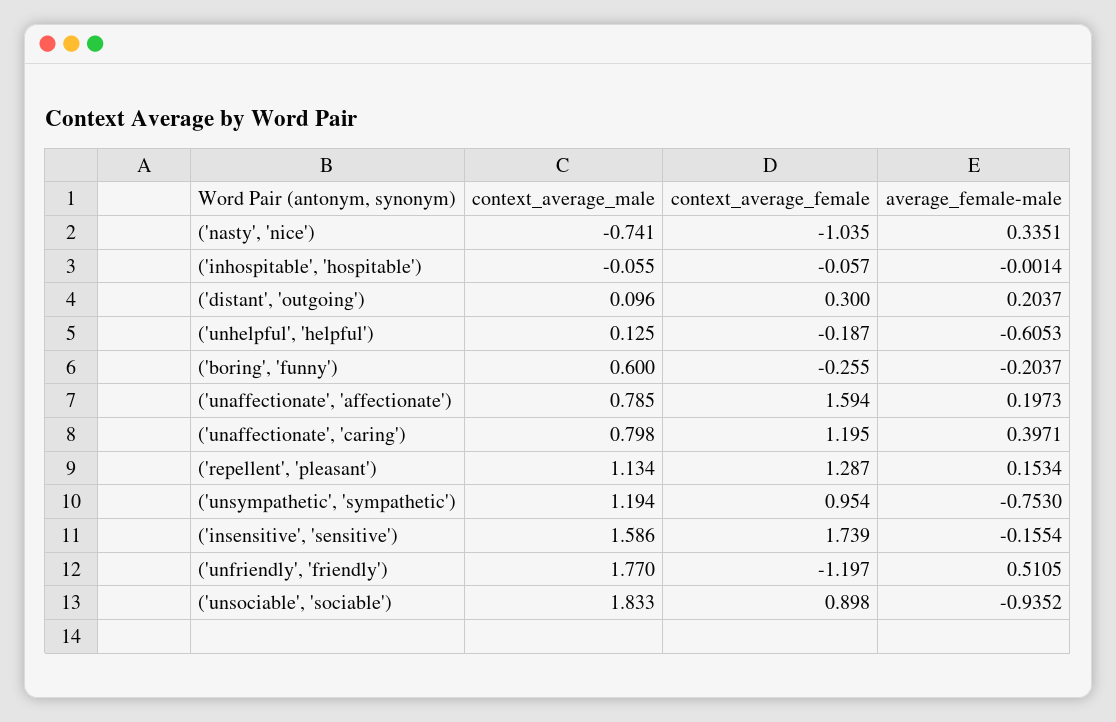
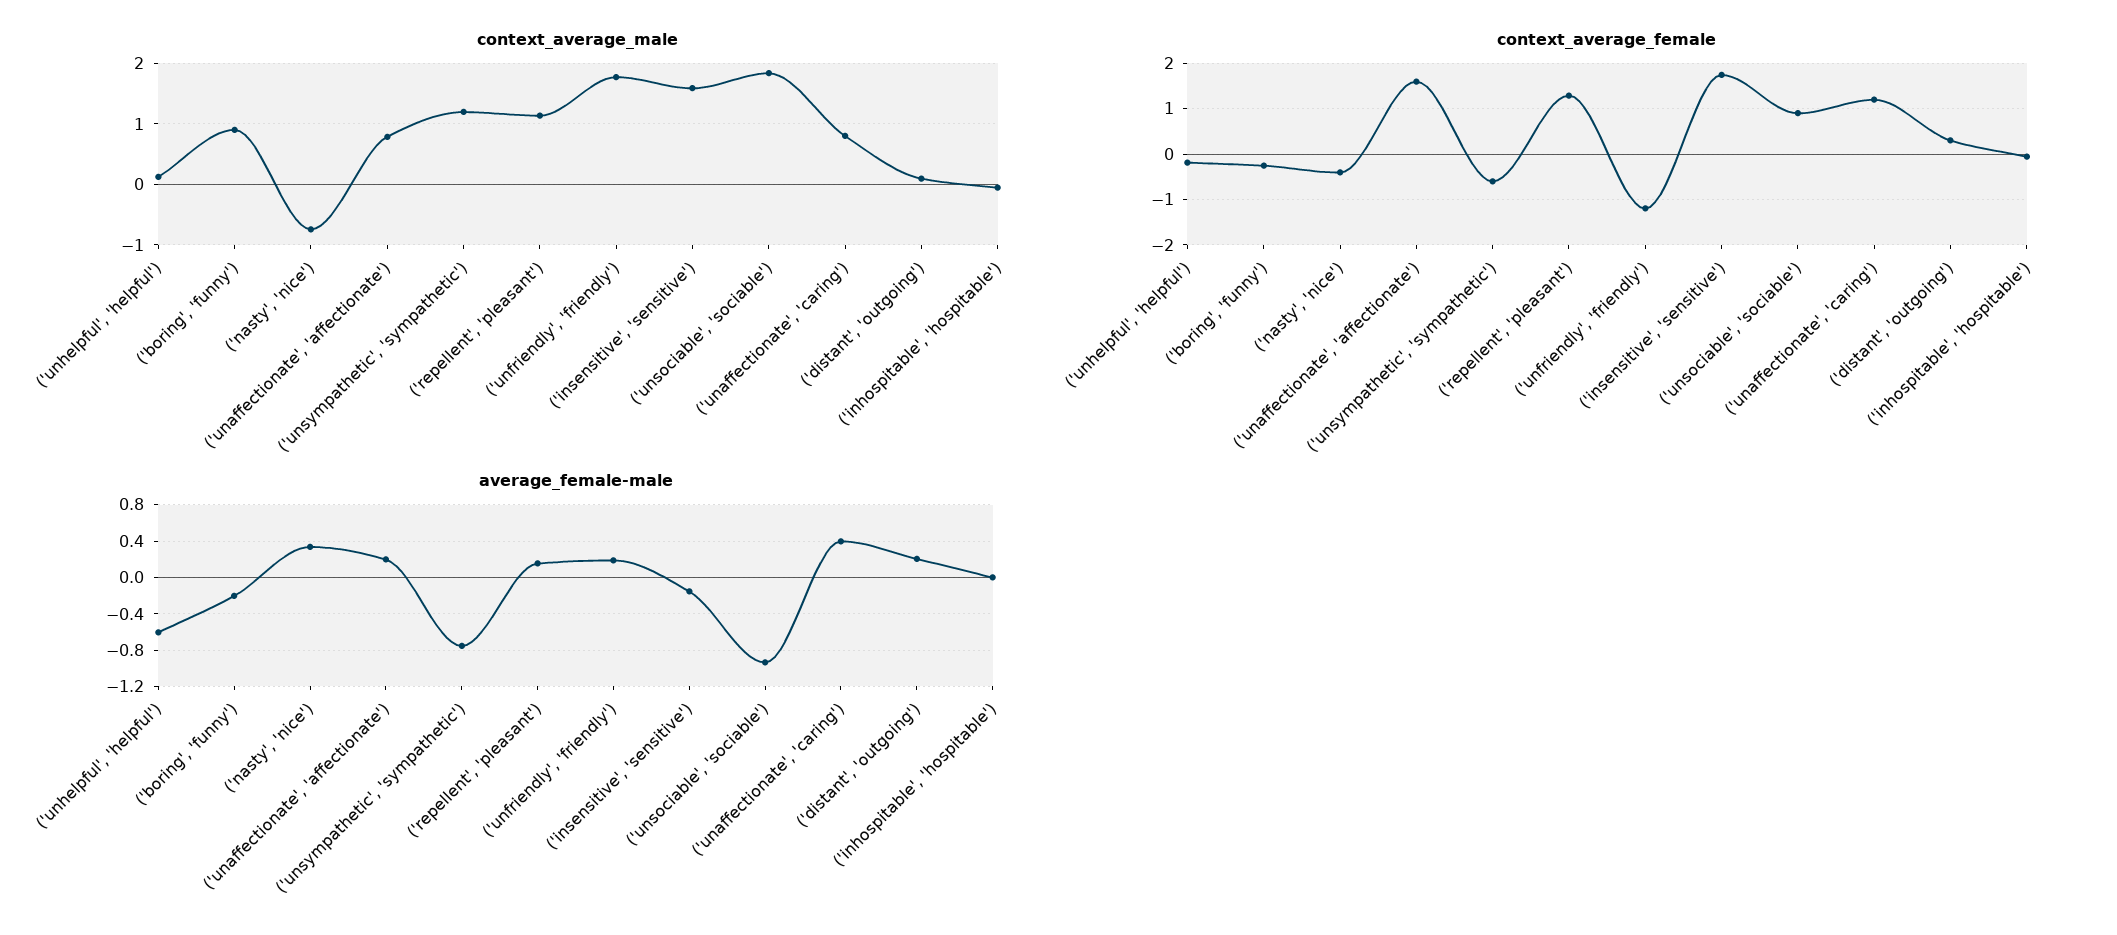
  {
    "context_average_male": {
      "('nasty', 'nice')": -0.741,
      "('inhospitable', 'hospitable')": -0.055,
      "('distant', 'outgoing')": 0.096,
      "('unhelpful', 'helpful')": 0.125,
-     "('boring', 'funny')": 0.6,
+     "('boring', 'funny')": 0.9,
      "('unaffectionate', 'affectionate')": 0.785,
      "('unaffectionate', 'caring')": 0.798,
      "('repellent', 'pleasant')": 1.134,
      "('unsympathetic', 'sympathetic')": 1.194,
      "('insensitive', 'sensitive')": 1.586,
      "('unfriendly', 'friendly')": 1.77,
      "('unsociable', 'sociable')": 1.833
    },
    "context_average_female": {
-     "('nasty', 'nice')": -1.035,
+     "('nasty', 'nice')": -0.4,
      "('inhospitable', 'hospitable')": -0.057,
      "('distant', 'outgoing')": 0.3,
      "('unhelpful', 'helpful')": -0.187,
      "('boring', 'funny')": -0.255,
      "('unaffectionate', 'affectionate')": 1.594,
      "('unaffectionate', 'caring')": 1.195,
      "('repellent', 'pleasant')": 1.287,
-     "('unsympathetic', 'sympathetic')": 0.954,
+     "('unsympathetic', 'sympathetic')": -0.6,
      "('insensitive', 'sensitive')": 1.739,
      "('unfriendly', 'friendly')": -1.197,
      "('unsociable', 'sociable')": 0.898
    },
    "average_female-male": {
      "('nasty', 'nice')": 0.3351,
      "('inhospitable', 'hospitable')": -0.0014,
      "('distant', 'outgoing')": 0.2037,
      "('unhelpful', 'helpful')": -0.6053,
      "('boring', 'funny')": -0.2037,
      "('unaffectionate', 'affectionate')": 0.1973,
      "('unaffectionate', 'caring')": 0.3971,
      "('repellent', 'pleasant')": 0.1534,
      "('unsympathetic', 'sympathetic')": -0.753,
      "('insensitive', 'sensitive')": -0.1554,
-     "('unfriendly', 'friendly')": 0.5105,
+     "('unfriendly', 'friendly')": 0.2,
      "('unsociable', 'sociable')": -0.9352
    }
  }

